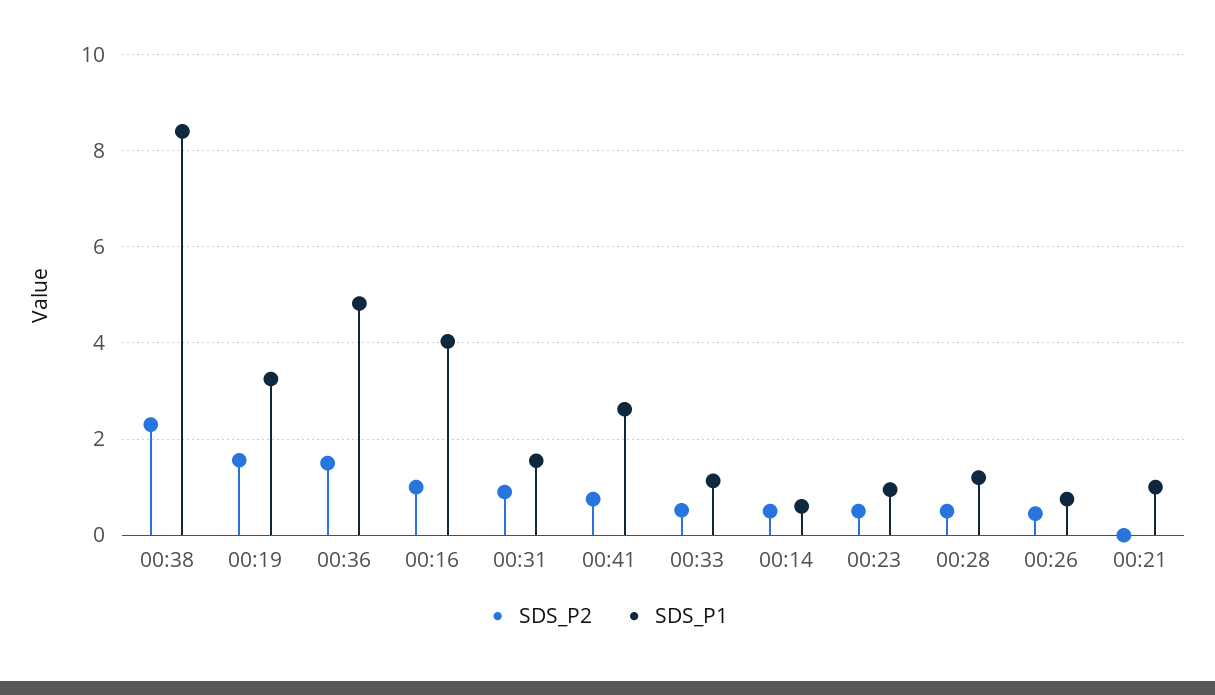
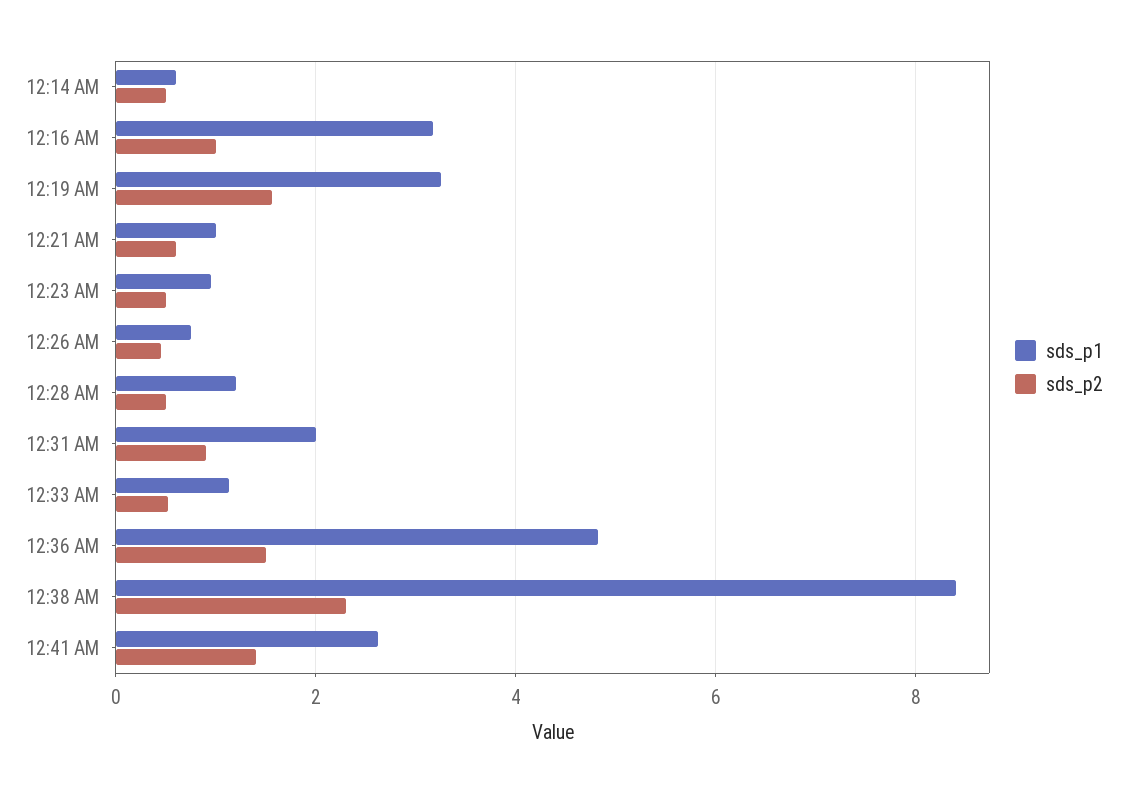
  {
    "SDS_P2": {
      "00:38": 2.4,
      "00:19": 1.6,
      "00:36": 1.6,
      "00:16": 1,
      "00:31": 1,
-     "00:41": 0.8,
+     "00:41": 1.4,
      "00:33": 0.6,
      "00:14": 0.6,
      "00:23": 0.6,
      "00:28": 0.6,
      "00:26": 0.4,
-     "00:21": 0
+     "00:21": 0.6
    },
    "SDS_P1": {
      "00:38": 8.4,
      "00:19": 3.2,
      "00:36": 4.8,
-     "00:16": 4,
+     "00:16": 3.2,
-     "00:31": 1.6,
+     "00:31": 2,
      "00:41": 2.6,
      "00:33": 1.2,
      "00:14": 0.6,
      "00:23": 1,
      "00:28": 1.2,
      "00:26": 0.8,
      "00:21": 1
    }
  }

